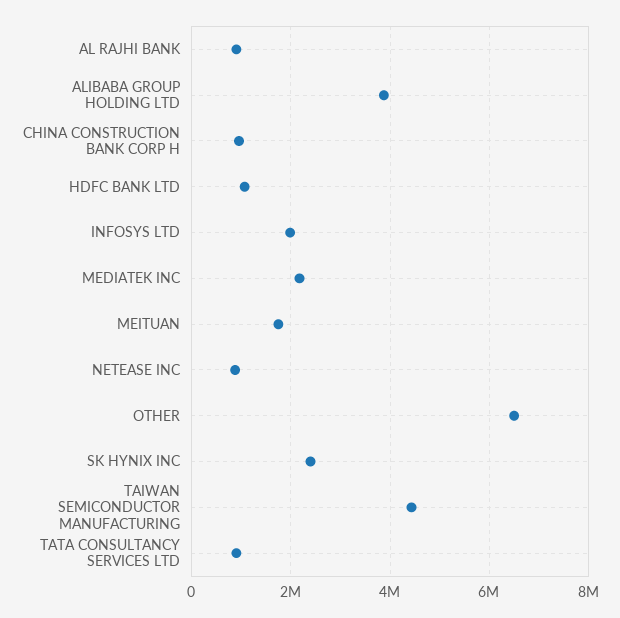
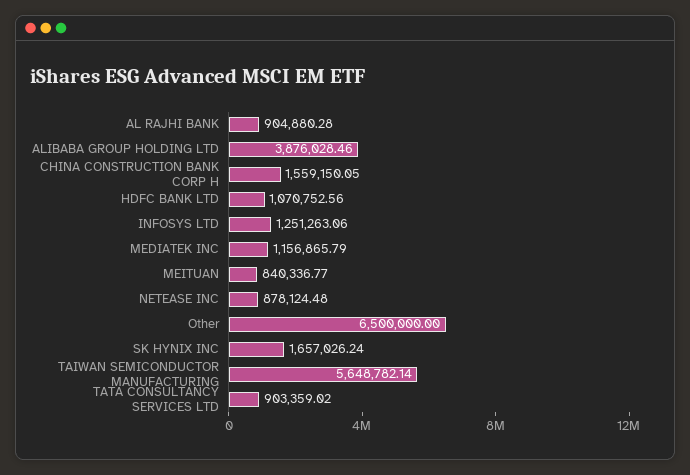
  {
    "AL RAJHI BANK": 904880.28,
    "ALIBABA GROUP HOLDING LTD": 3876028.46,
-   "CHINA CONSTRUCTION BANK CORP H": 1000000,
+   "CHINA CONSTRUCTION BANK CORP H": 1559150.05,
    "HDFC BANK LTD": 1070752.56,
-   "INFOSYS LTD": 2000000,
+   "INFOSYS LTD": 1251263.06,
-   "MEDIATEK INC": 2200000,
+   "MEDIATEK INC": 1156865.79,
-   "MEITUAN": 1800000,
+   "MEITUAN": 840336.77,
    "NETEASE INC": 878124.48,
    "OTHER": 6500000,
-   "SK HYNIX INC": 2400000,
+   "SK HYNIX INC": 1657026.24,
-   "TAIWAN SEMICONDUCTOR MANUFACTURING": 4400000,
+   "TAIWAN SEMICONDUCTOR MANUFACTURING": 5648782.14,
    "TATA CONSULTANCY SERVICES LTD": 903359.02
  }

